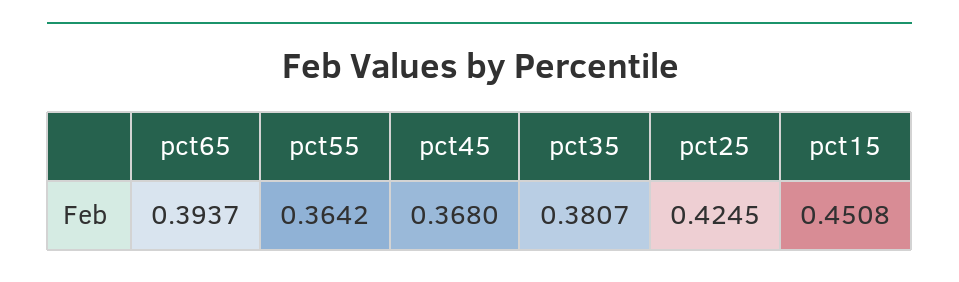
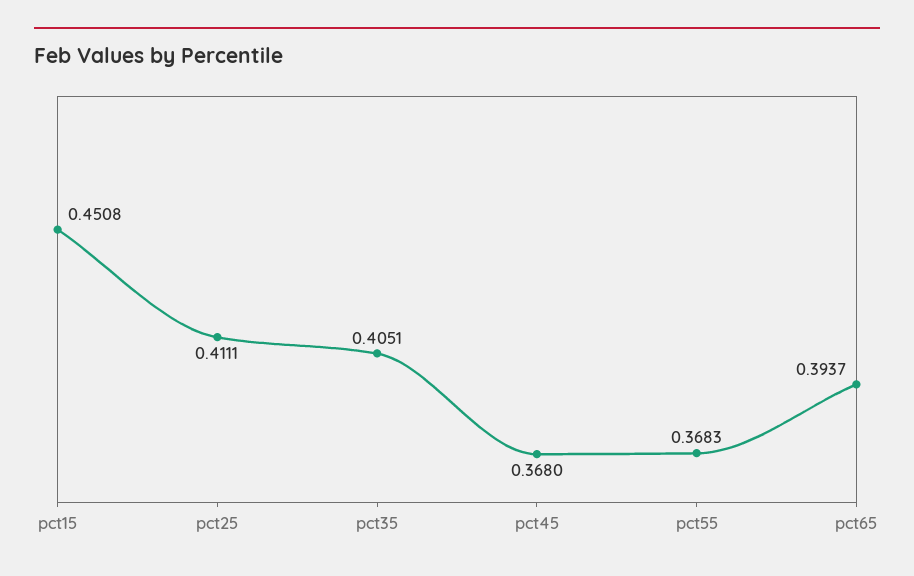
  {
    "pct65": 0.3937,
-   "pct55": 0.3642,
+   "pct55": 0.3683,
    "pct45": 0.368,
-   "pct35": 0.3807,
+   "pct35": 0.4051,
-   "pct25": 0.4245,
+   "pct25": 0.4111,
    "pct15": 0.4508
  }

